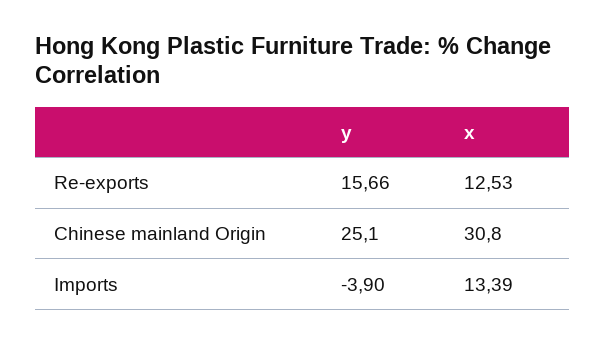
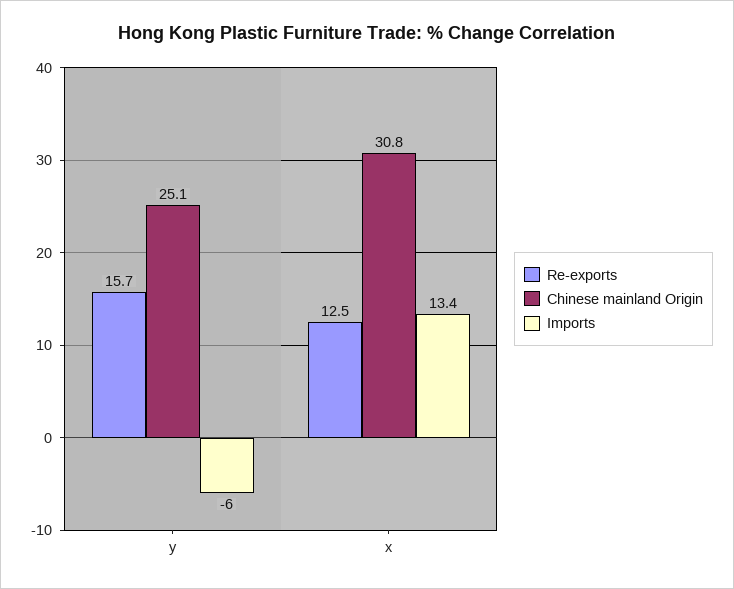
  {
    "Re-exports": {
      "y": 15.66,
      "x": 12.53
    },
    "Chinese mainland Origin": {
      "y": 25.1,
      "x": 30.8
    },
    "Imports": {
-     "y": -3.9,
+     "y": -6,
      "x": 13.39
    }
  }

